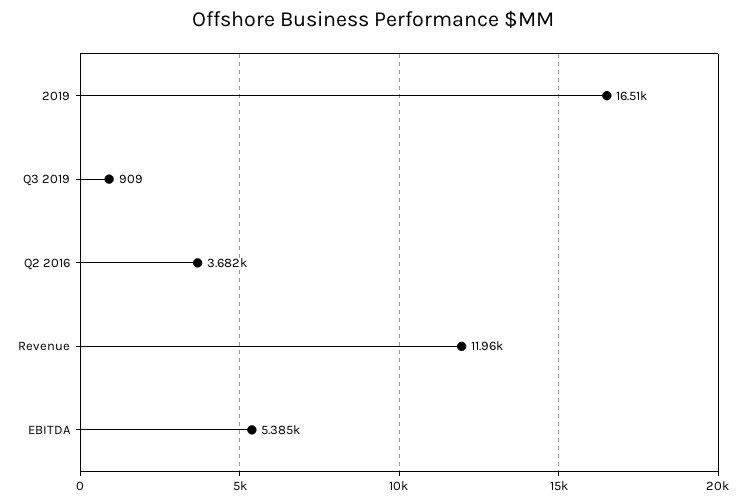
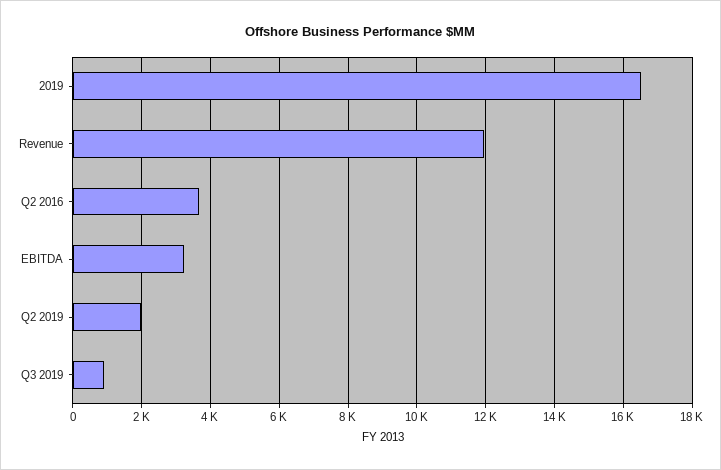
  {
    "2019": 16510,
    "Q3 2019": 909,
    "Q2 2016": 3682,
    "Revenue": 11960,
-   "EBITDA": 5385
+   "EBITDA": 3200,
+   "Q2 2019": 2000
  }

